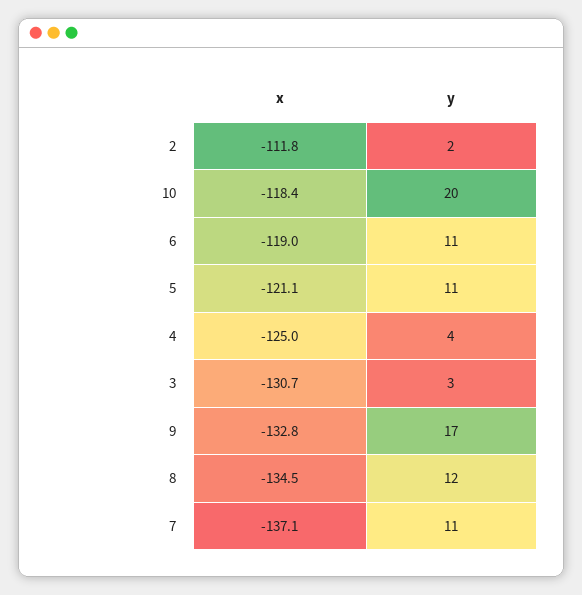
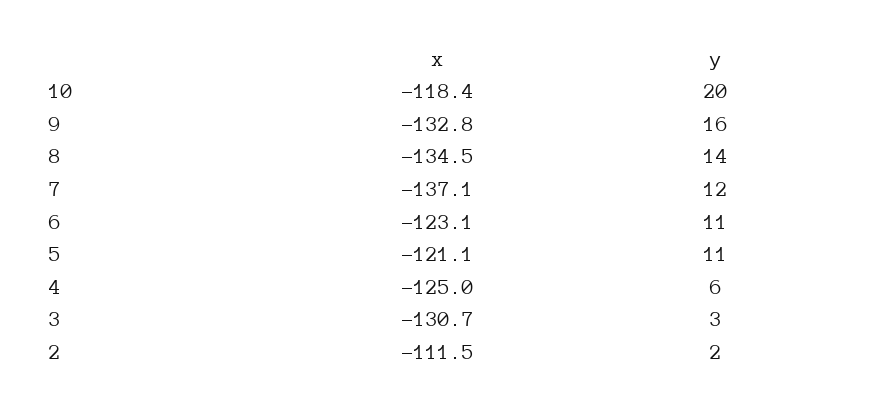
  {
    "x": {
-     "2": -111.8,
+     "2": -111.5,
      "10": -118.4,
-     "6": -119,
+     "6": -123.1,
      "5": -121.1,
      "4": -125,
      "3": -130.7,
      "9": -132.8,
      "8": -134.5,
      "7": -137.1
    },
    "y": {
      "2": 2,
      "10": 20,
      "6": 11,
      "5": 11,
-     "4": 4,
+     "4": 6,
      "3": 3,
-     "9": 17,
+     "9": 16,
-     "8": 12,
+     "8": 14,
-     "7": 11
+     "7": 12
    }
  }

